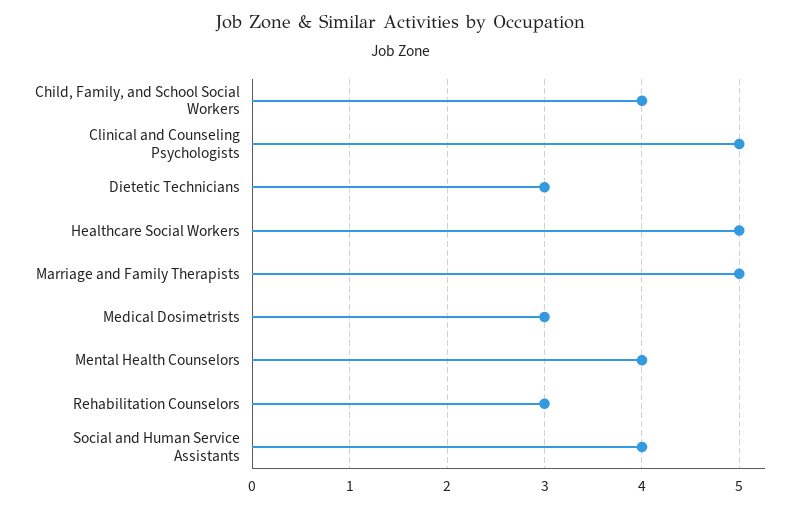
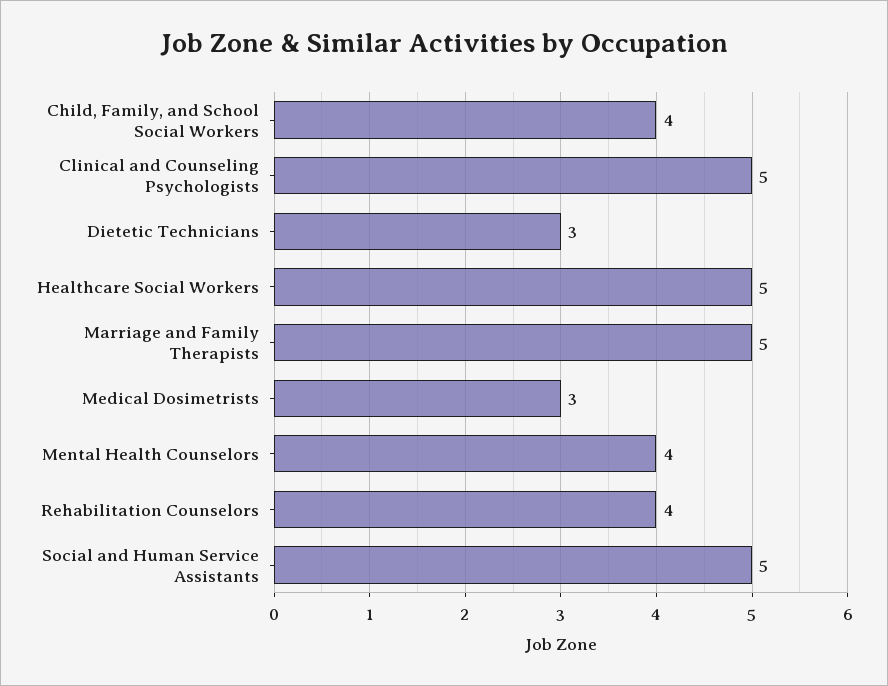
  {
    "Child, Family, and School Social Workers": 4,
    "Clinical and Counseling Psychologists": 5,
    "Dietetic Technicians": 3,
    "Healthcare Social Workers": 5,
    "Marriage and Family Therapists": 5,
    "Medical Dosimetrists": 3,
    "Mental Health Counselors": 4,
-   "Rehabilitation Counselors": 3,
+   "Rehabilitation Counselors": 4,
-   "Social and Human Service Assistants": 4
+   "Social and Human Service Assistants": 5
  }

